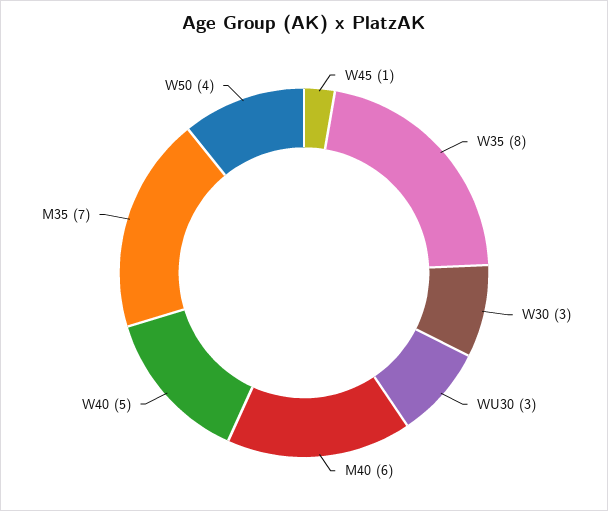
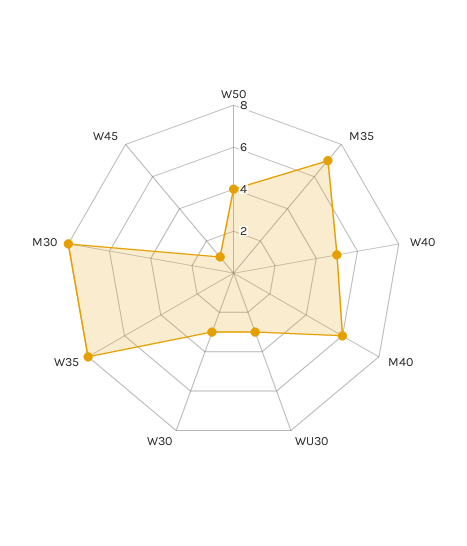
  {
    "W45": 1,
    "W35": 8,
    "W30": 3,
    "WU30": 3,
    "M40": 6,
    "W40": 5,
    "M35": 7,
-   "W50": 4
+   "W50": 4,
+   "M30": 8
  }

